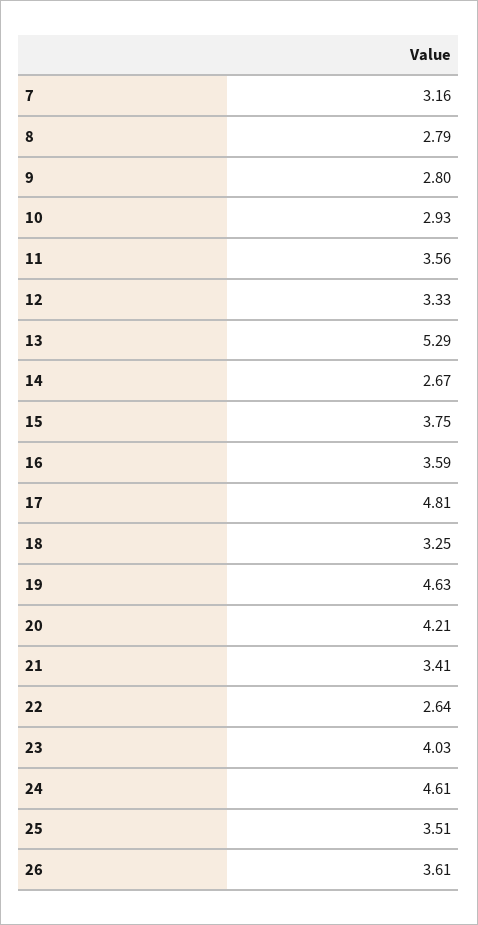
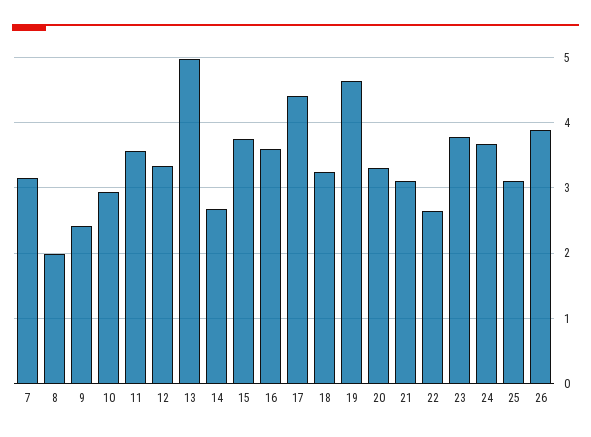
  {
    "7": 3.16,
-   "8": 2.79,
+   "8": 2,
-   "9": 2.8,
+   "9": 2.4,
    "10": 2.93,
    "11": 3.56,
    "12": 3.33,
-   "13": 5.29,
+   "13": 5,
    "14": 2.67,
    "15": 3.75,
    "16": 3.59,
-   "17": 4.81,
+   "17": 4.4,
    "18": 3.25,
    "19": 4.63,
-   "20": 4.21,
+   "20": 3.3,
-   "21": 3.41,
+   "21": 3.1,
    "22": 2.64,
-   "23": 4.03,
+   "23": 3.8,
-   "24": 4.61,
+   "24": 3.7,
-   "25": 3.51,
+   "25": 3.1,
-   "26": 3.61
+   "26": 3.9
  }

